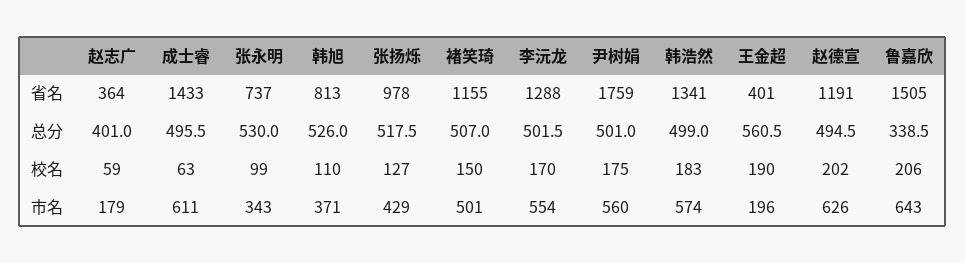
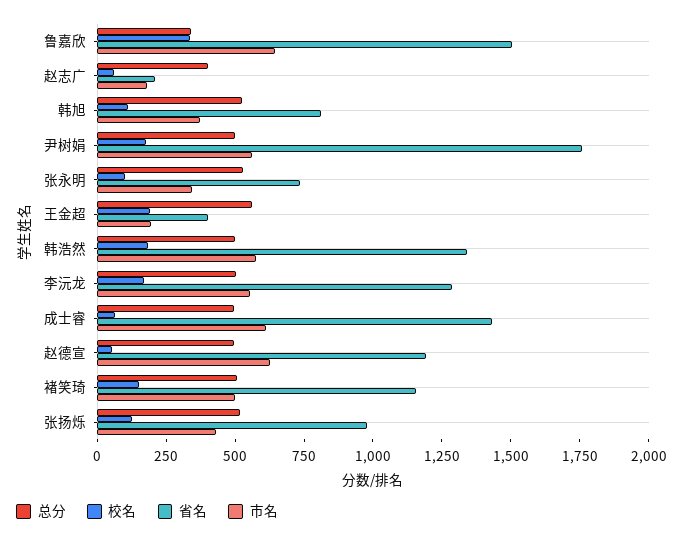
  {
    "省名": {
-     "赵志广": 364,
+     "赵志广": 200,
      "成士睿": 1433,
      "张永明": 737,
      "韩旭": 813,
      "张扬烁": 978,
      "褚笑琦": 1155,
      "李沅龙": 1288,
      "尹树娟": 1759,
      "韩浩然": 1341,
      "王金超": 401,
      "赵德宣": 1191,
      "鲁嘉欣": 1505
    },
    "总分": {
      "赵志广": 401,
      "成士睿": 495.5,
      "张永明": 530,
      "韩旭": 526,
      "张扬烁": 517.5,
      "褚笑琦": 507,
      "李沅龙": 501.5,
      "尹树娟": 501,
      "韩浩然": 499,
      "王金超": 560.5,
      "赵德宣": 494.5,
      "鲁嘉欣": 338.5
    },
    "校名": {
      "赵志广": 59,
      "成士睿": 63,
      "张永明": 99,
      "韩旭": 110,
      "张扬烁": 127,
      "褚笑琦": 150,
      "李沅龙": 170,
      "尹树娟": 175,
      "韩浩然": 183,
      "王金超": 190,
-     "赵德宣": 202,
+     "赵德宣": 50,
-     "鲁嘉欣": 206
+     "鲁嘉欣": 350
    },
    "市名": {
      "赵志广": 179,
      "成士睿": 611,
      "张永明": 343,
      "韩旭": 371,
      "张扬烁": 429,
      "褚笑琦": 501,
      "李沅龙": 554,
      "尹树娟": 560,
      "韩浩然": 574,
      "王金超": 196,
      "赵德宣": 626,
      "鲁嘉欣": 643
    }
  }

